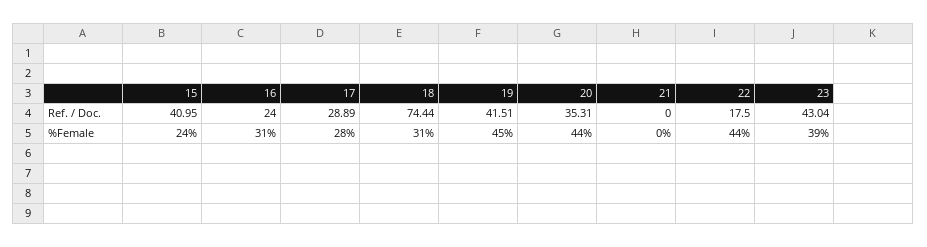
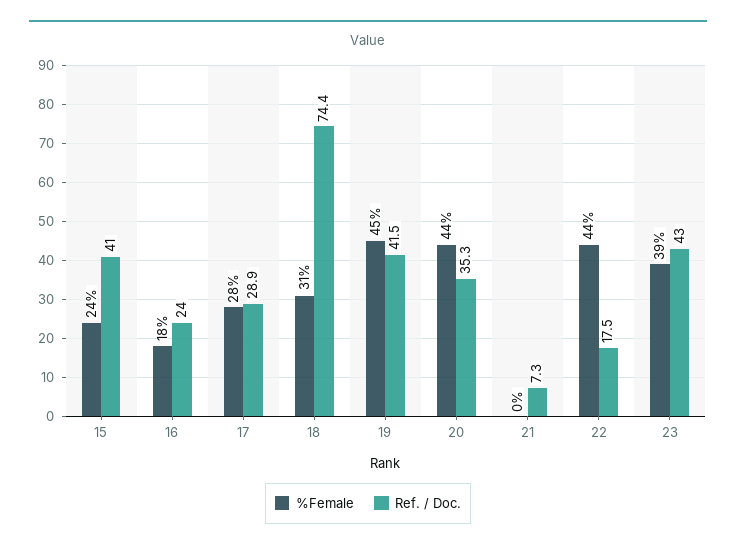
  {
    "Ref. / Doc.": {
      "15": 40.95,
      "16": 24,
      "17": 28.89,
      "18": 74.44,
      "19": 41.51,
      "20": 35.31,
-     "21": 0,
+     "21": 7.3,
      "22": 17.5,
      "23": 43.04
    },
    "%Female": {
      "15": 24,
-     "16": 31,
+     "16": 18,
      "17": 28,
      "18": 31,
      "19": 45,
      "20": 44,
      "21": 0,
      "22": 44,
      "23": 39
    }
  }

